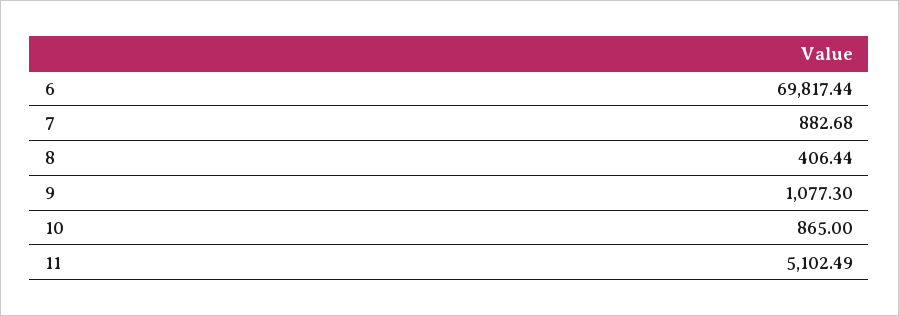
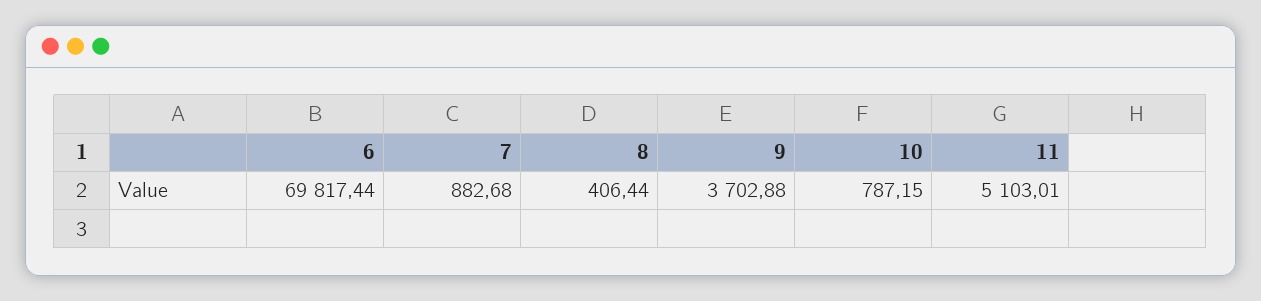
  {
    "6": 69817.44,
    "7": 882.68,
    "8": 406.44,
-   "9": 1077.3,
+   "9": 3702.88,
-   "10": 865,
+   "10": 787.15,
-   "11": 5102.49
+   "11": 5103.01
  }

